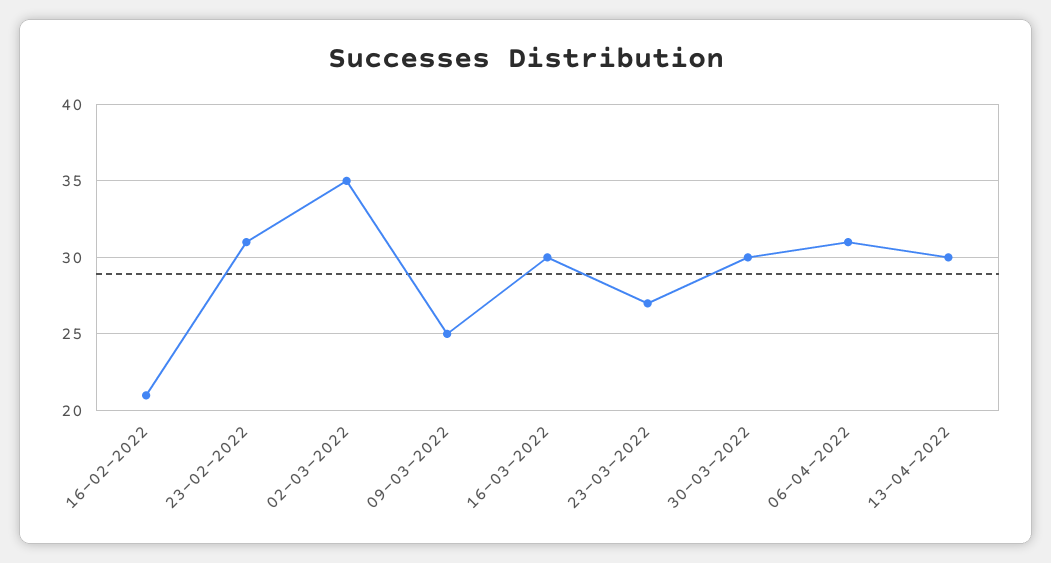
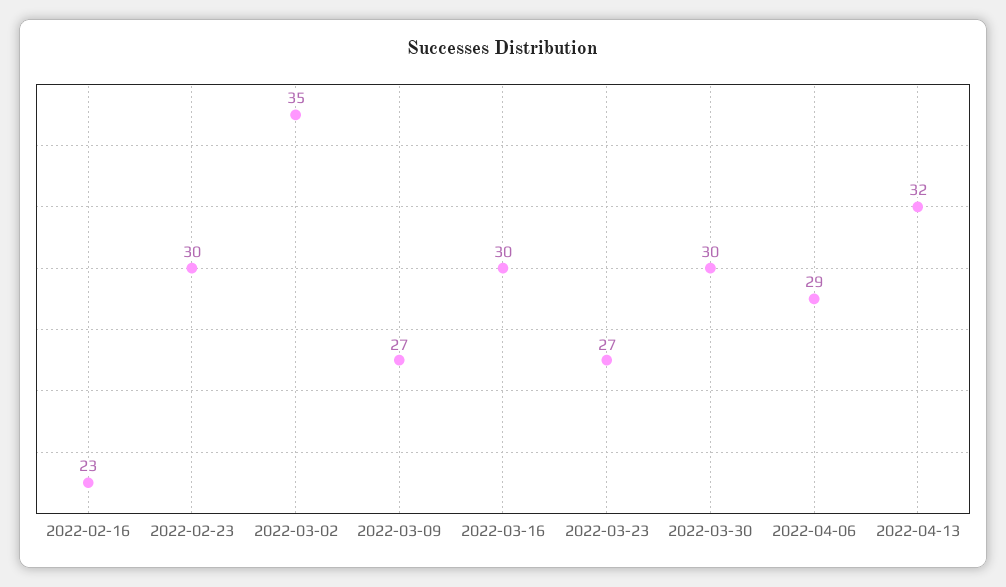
  {
-   "16-02-2022": 21,
+   "16-02-2022": 23,
-   "23-02-2022": 31,
+   "23-02-2022": 30,
    "02-03-2022": 35,
-   "09-03-2022": 25,
+   "09-03-2022": 27,
    "16-03-2022": 30,
    "23-03-2022": 27,
    "30-03-2022": 30,
-   "06-04-2022": 31,
+   "06-04-2022": 29,
-   "13-04-2022": 30
+   "13-04-2022": 32
  }

